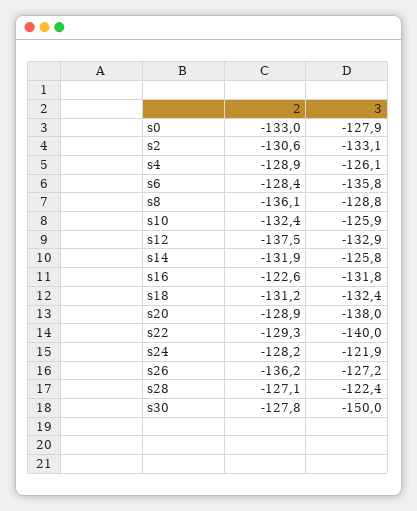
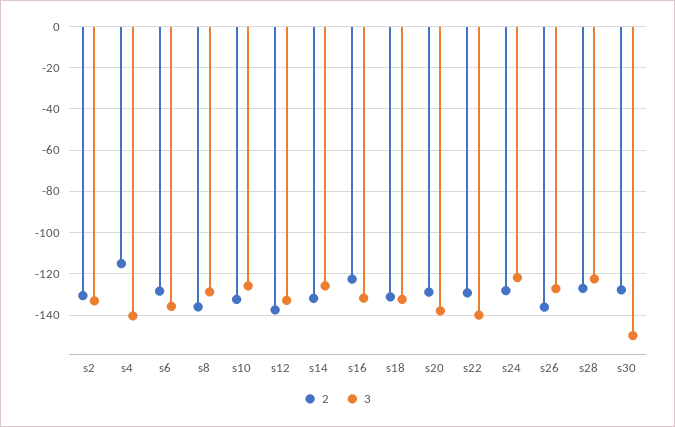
  {
    "2": {
-     "s0": -133,
      "s2": -130.6,
-     "s4": -128.9,
+     "s4": -115,
      "s6": -128.4,
      "s8": -136.1,
      "s10": -132.4,
      "s12": -137.5,
      "s14": -131.9,
      "s16": -122.6,
      "s18": -131.2,
      "s20": -128.9,
      "s22": -129.3,
      "s24": -128.2,
      "s26": -136.2,
      "s28": -127.1,
      "s30": -127.8
    },
    "3": {
-     "s0": -127.9,
      "s2": -133.1,
-     "s4": -126.1,
+     "s4": -140,
      "s6": -135.8,
      "s8": -128.8,
      "s10": -125.9,
      "s12": -132.9,
      "s14": -125.8,
      "s16": -131.8,
      "s18": -132.4,
      "s20": -138,
      "s22": -140,
      "s24": -121.9,
      "s26": -127.2,
      "s28": -122.4,
      "s30": -150
    }
  }

